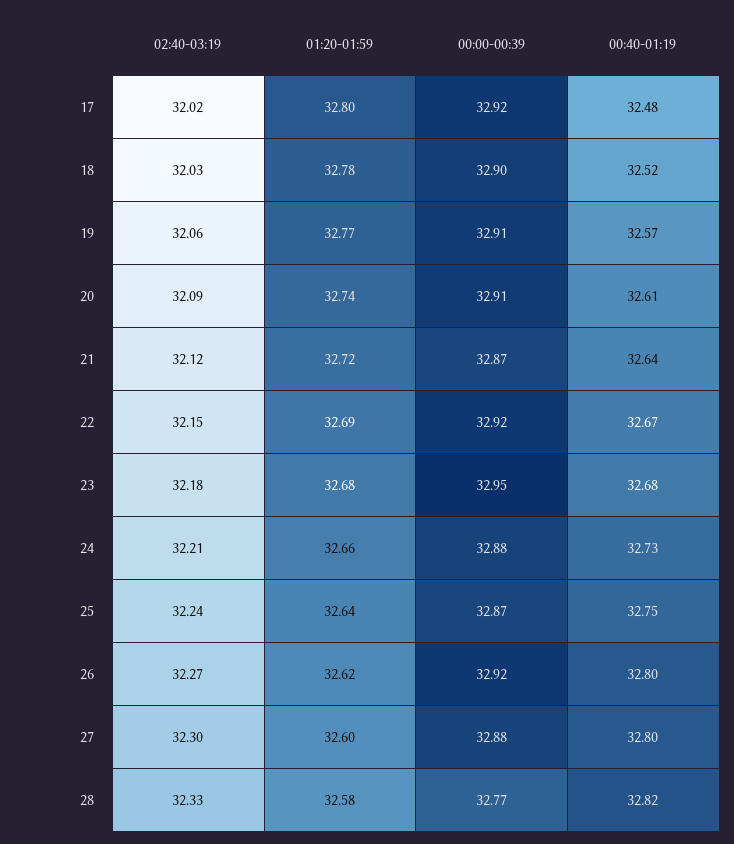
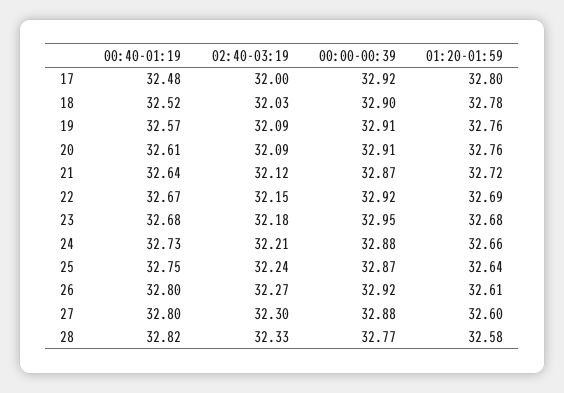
  {
    "02:40-03:19": {
-     "17": 32.02,
+     "17": 32,
      "18": 32.03,
-     "19": 32.06,
+     "19": 32.09,
      "20": 32.09,
      "21": 32.12,
      "22": 32.15,
      "23": 32.18,
      "24": 32.21,
      "25": 32.24,
      "26": 32.27,
      "27": 32.3,
      "28": 32.33
    },
    "01:20-01:59": {
      "17": 32.8,
      "18": 32.78,
-     "19": 32.77,
+     "19": 32.76,
-     "20": 32.74,
+     "20": 32.76,
      "21": 32.72,
      "22": 32.69,
      "23": 32.68,
      "24": 32.66,
      "25": 32.64,
-     "26": 32.62,
+     "26": 32.61,
      "27": 32.6,
      "28": 32.58
    },
    "00:00-00:39": {
      "17": 32.92,
      "18": 32.9,
      "19": 32.91,
      "20": 32.91,
      "21": 32.87,
      "22": 32.92,
      "23": 32.95,
      "24": 32.88,
      "25": 32.87,
      "26": 32.92,
      "27": 32.88,
      "28": 32.77
    },
    "00:40-01:19": {
      "17": 32.48,
      "18": 32.52,
      "19": 32.57,
      "20": 32.61,
      "21": 32.64,
      "22": 32.67,
      "23": 32.68,
      "24": 32.73,
      "25": 32.75,
      "26": 32.8,
      "27": 32.8,
      "28": 32.82
    }
  }

